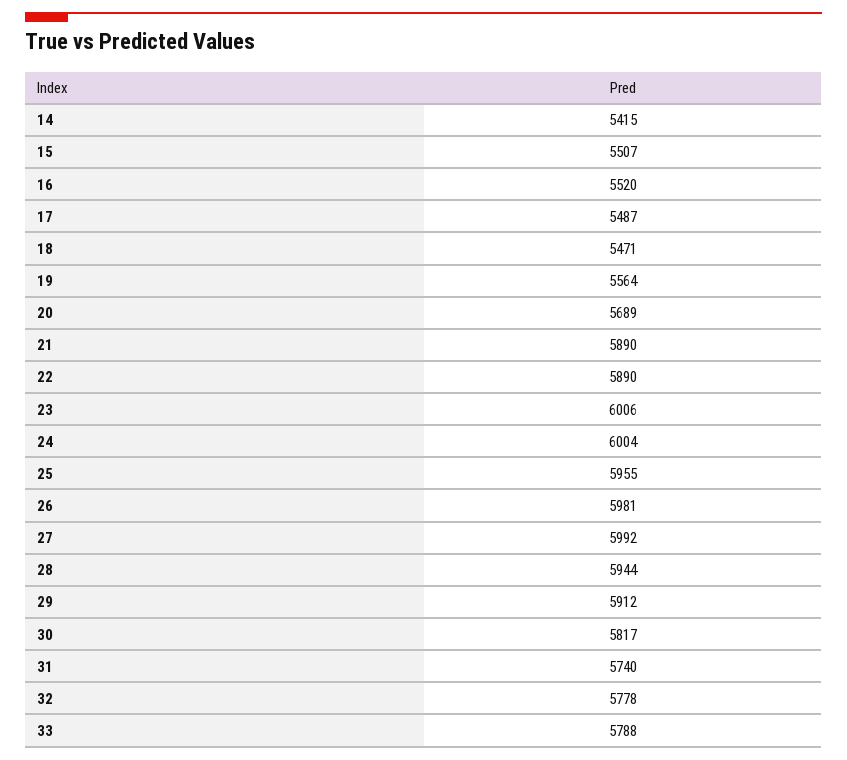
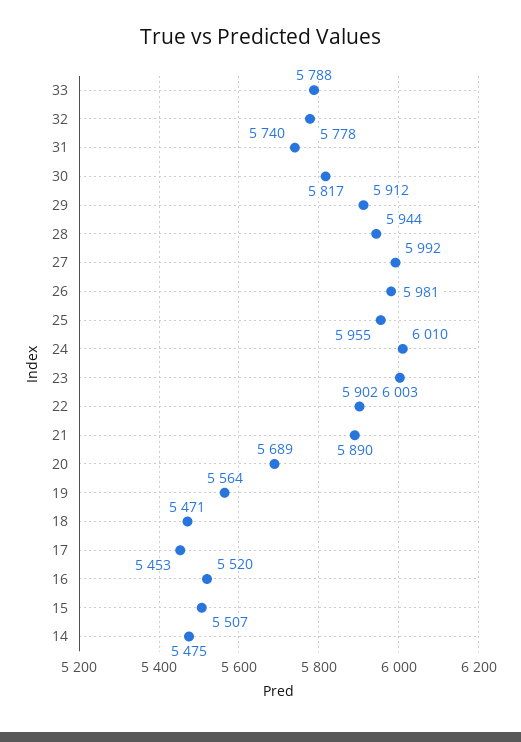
  {
-   "14": 5415,
+   "14": 5475,
    "15": 5507,
    "16": 5520,
-   "17": 5487,
+   "17": 5453,
    "18": 5471,
    "19": 5564,
    "20": 5689,
    "21": 5890,
-   "22": 5890,
+   "22": 5902,
-   "23": 6006,
+   "23": 6003,
-   "24": 6004,
+   "24": 6010,
    "25": 5955,
    "26": 5981,
    "27": 5992,
    "28": 5944,
    "29": 5912,
    "30": 5817,
    "31": 5740,
    "32": 5778,
    "33": 5788
  }

